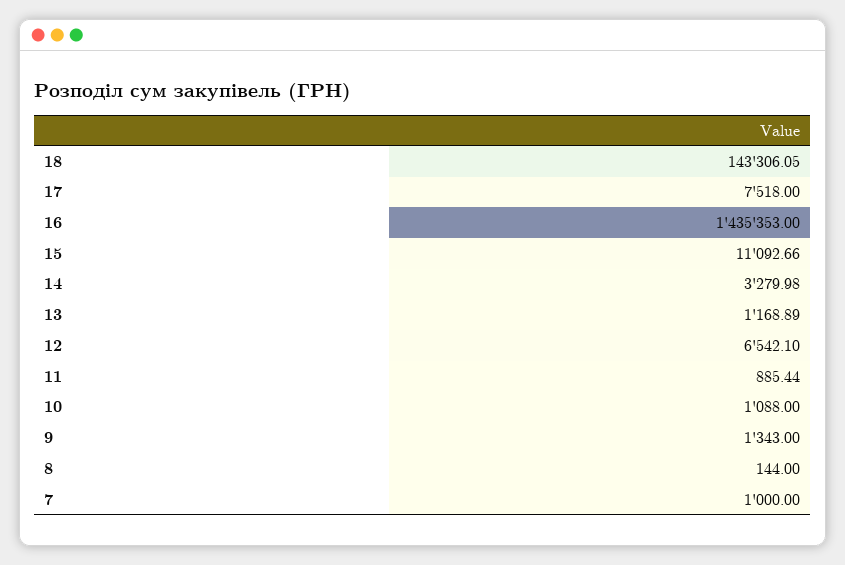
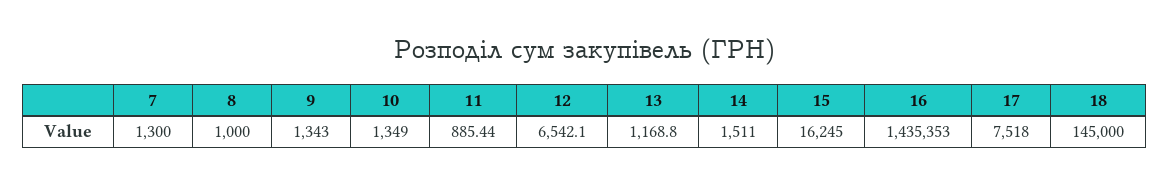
  {
-   "18": 143306.05,
+   "18": 145000,
    "17": 7518,
    "16": 1435353,
-   "15": 11092.66,
+   "15": 16245,
-   "14": 3279.98,
+   "14": 1511,
-   "13": 1168.89,
+   "13": 1168.8,
    "12": 6542.1,
    "11": 885.44,
-   "10": 1088,
+   "10": 1349,
    "9": 1343,
-   "8": 144,
+   "8": 1000,
-   "7": 1000
+   "7": 1300
  }

